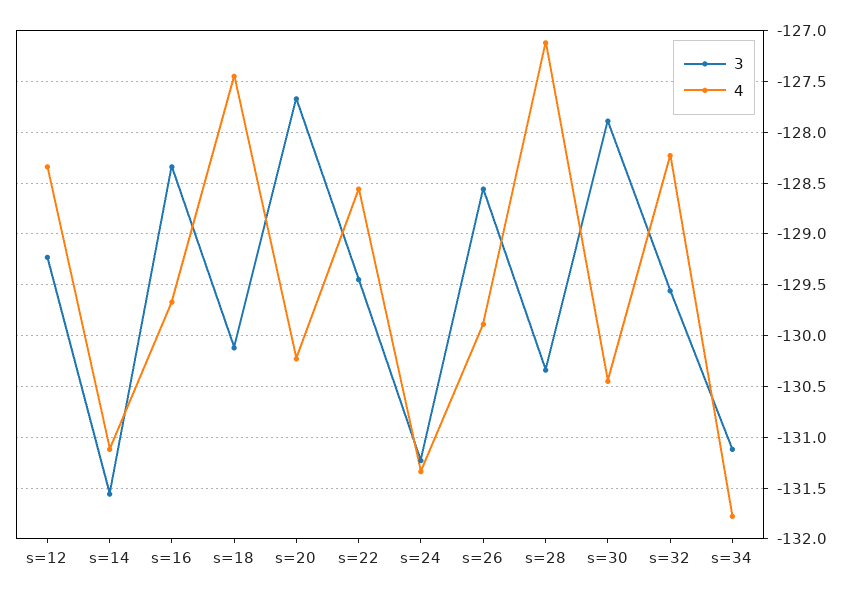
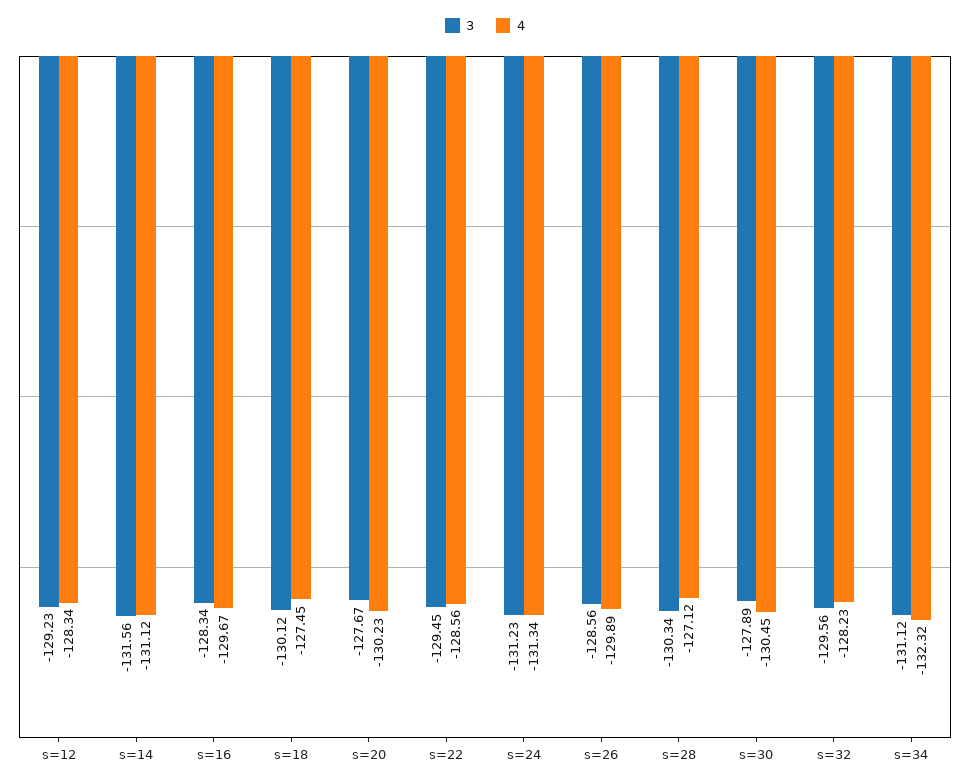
  {
    "3": {
      "s=12": -129.23,
      "s=14": -131.56,
      "s=16": -128.34,
      "s=18": -130.12,
      "s=20": -127.67,
      "s=22": -129.45,
      "s=24": -131.23,
      "s=26": -128.56,
      "s=28": -130.34,
      "s=30": -127.89,
      "s=32": -129.56,
      "s=34": -131.12
    },
    "4": {
      "s=12": -128.34,
      "s=14": -131.12,
      "s=16": -129.67,
      "s=18": -127.45,
      "s=20": -130.23,
      "s=22": -128.56,
      "s=24": -131.34,
      "s=26": -129.89,
      "s=28": -127.12,
      "s=30": -130.45,
      "s=32": -128.23,
-     "s=34": -131.8
+     "s=34": -132.32
    }
  }

